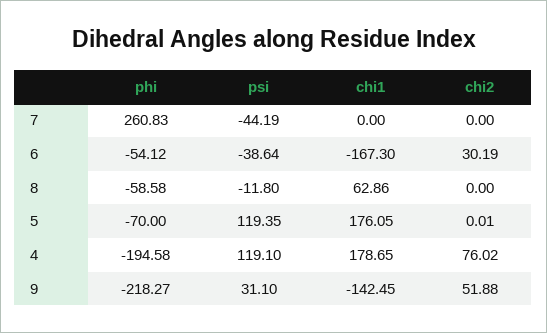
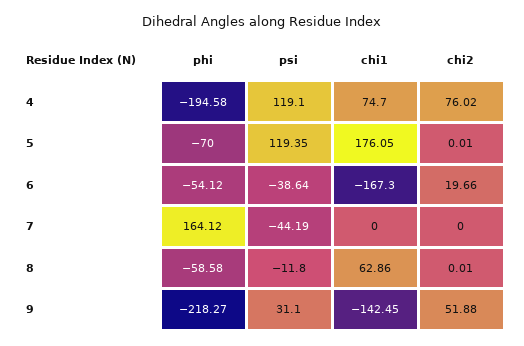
  {
    "phi": {
-     "7": 260.83,
+     "7": 164.12,
      "6": -54.12,
      "8": -58.58,
      "5": -70,
      "4": -194.58,
      "9": -218.27
    },
    "psi": {
      "7": -44.19,
      "6": -38.64,
      "8": -11.8,
      "5": 119.35,
      "4": 119.1,
      "9": 31.1
    },
    "chi1": {
      "7": 0,
      "6": -167.3,
      "8": 62.86,
      "5": 176.05,
-     "4": 178.65,
+     "4": 74.7,
      "9": -142.45
    },
    "chi2": {
      "7": 0,
-     "6": 30.19,
+     "6": 19.66,
-     "8": 0,
+     "8": 0.01,
      "5": 0.01,
      "4": 76.02,
      "9": 51.88
    }
  }

